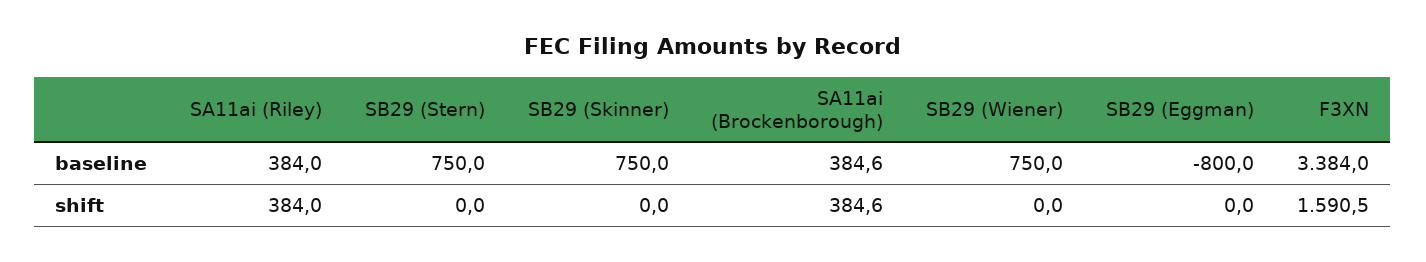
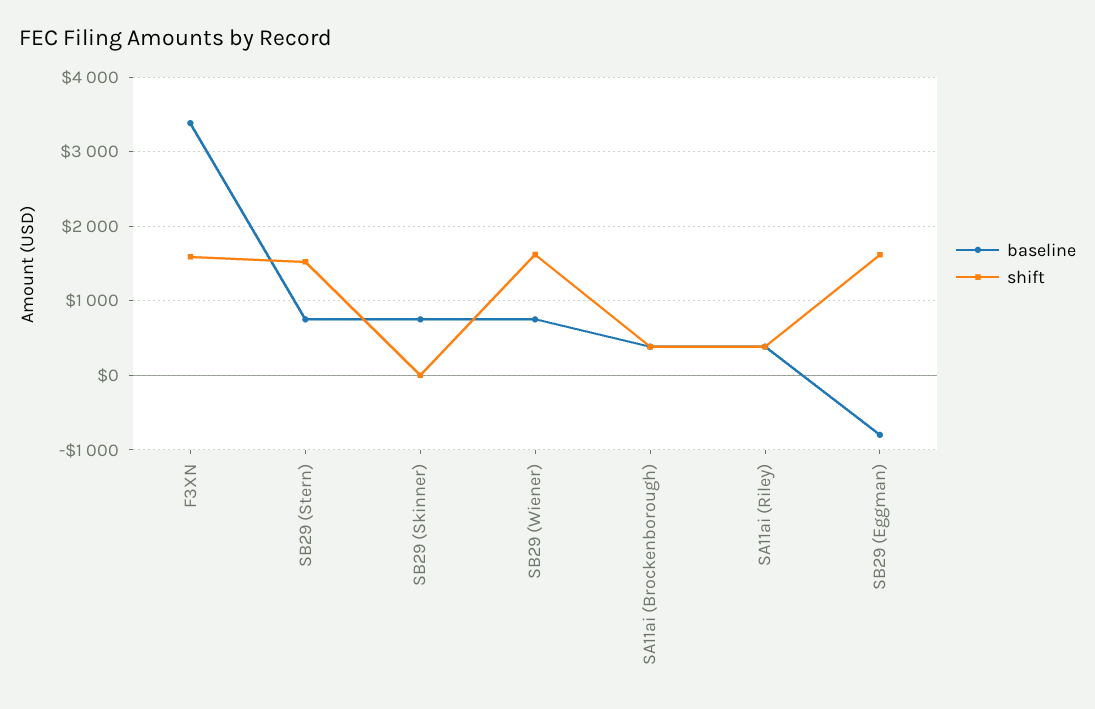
  {
    "baseline": {
      "SA11ai (Riley)": 384,
      "SB29 (Stern)": 750,
      "SB29 (Skinner)": 750,
      "SA11ai (Brockenborough)": 384.6,
      "SB29 (Wiener)": 750,
      "SB29 (Eggman)": -800,
      "F3XN": 3384
    },
    "shift": {
      "SA11ai (Riley)": 384,
-     "SB29 (Stern)": 0,
+     "SB29 (Stern)": 1500,
      "SB29 (Skinner)": 0,
      "SA11ai (Brockenborough)": 384.6,
-     "SB29 (Wiener)": 0,
+     "SB29 (Wiener)": 1600,
-     "SB29 (Eggman)": 0,
+     "SB29 (Eggman)": 1600,
      "F3XN": 1590.5
    }
  }

